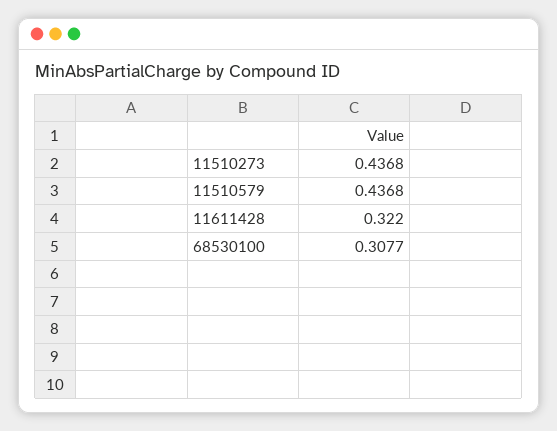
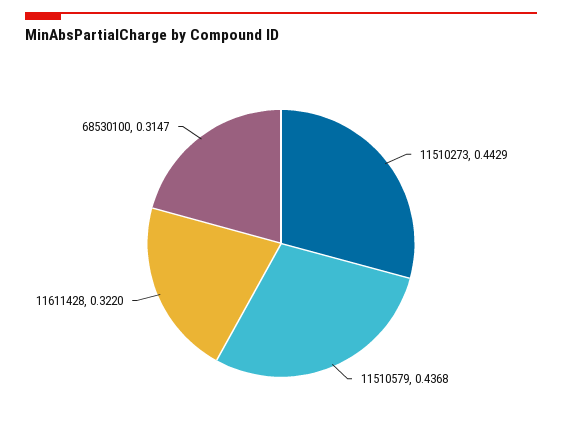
  {
-   "11510273": 0.4368,
+   "11510273": 0.4429,
    "11510579": 0.4368,
    "11611428": 0.322,
-   "68530100": 0.3077
+   "68530100": 0.3147
  }

